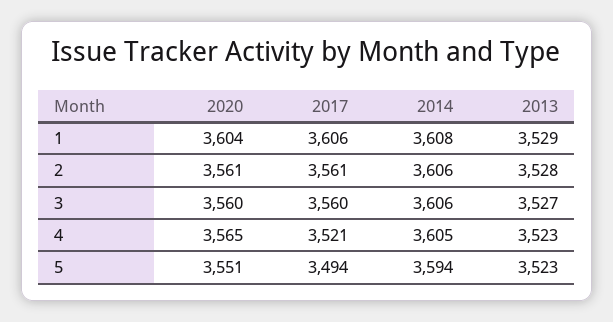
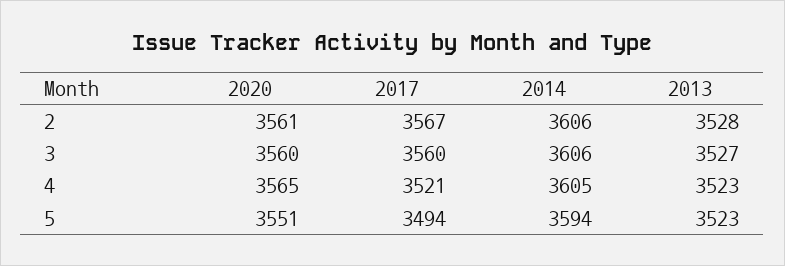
  {
    "2020": {
-     "1": 3604,
      "2": 3561,
      "3": 3560,
      "4": 3565,
      "5": 3551
    },
    "2017": {
-     "1": 3606,
-     "2": 3561,
+     "2": 3567,
      "3": 3560,
      "4": 3521,
      "5": 3494
    },
    "2014": {
-     "1": 3608,
      "2": 3606,
      "3": 3606,
      "4": 3605,
      "5": 3594
    },
    "2013": {
-     "1": 3529,
      "2": 3528,
      "3": 3527,
      "4": 3523,
      "5": 3523
    }
  }

